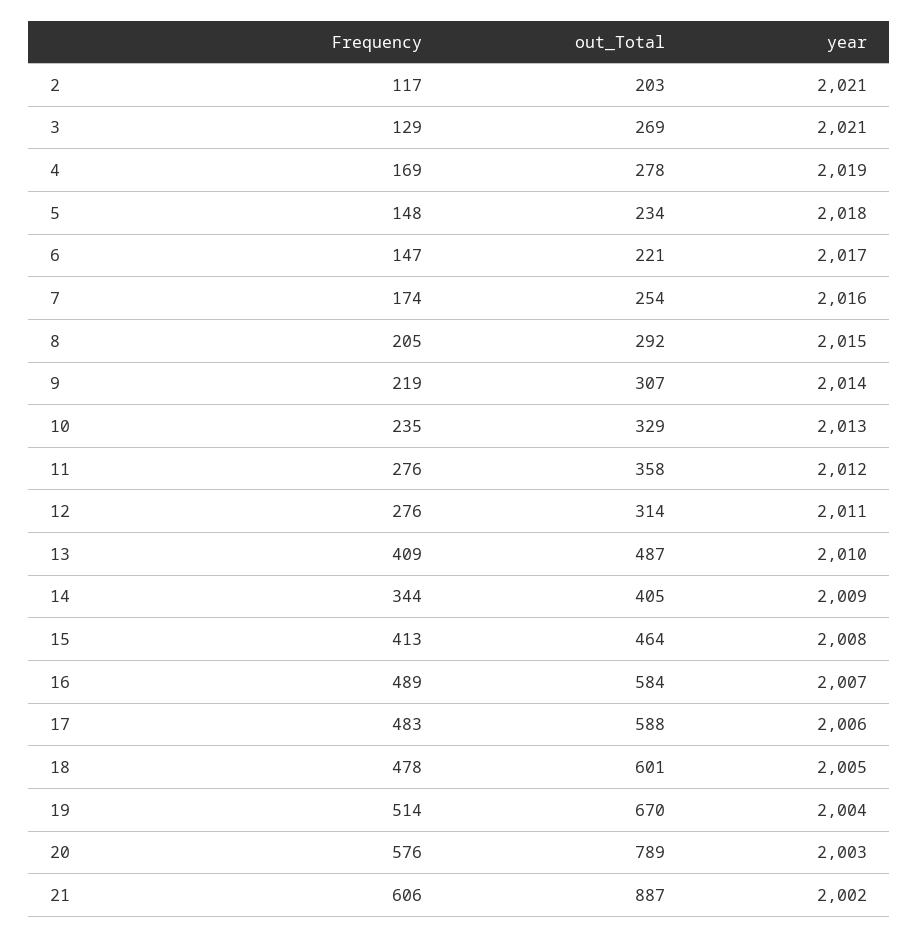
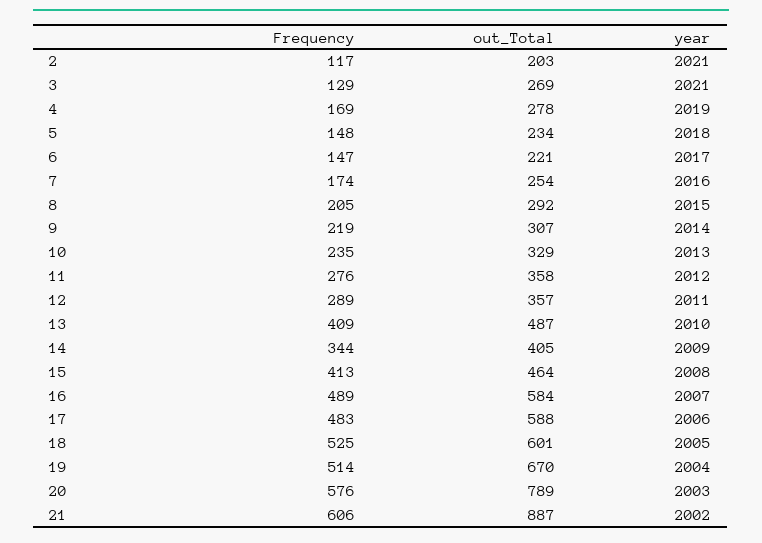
  {
    "Frequency": {
      "2": 117,
      "3": 129,
      "4": 169,
      "5": 148,
      "6": 147,
      "7": 174,
      "8": 205,
      "9": 219,
      "10": 235,
      "11": 276,
-     "12": 276,
+     "12": 289,
      "13": 409,
      "14": 344,
      "15": 413,
      "16": 489,
      "17": 483,
-     "18": 478,
+     "18": 525,
      "19": 514,
      "20": 576,
      "21": 606
    },
    "out_Total": {
      "2": 203,
      "3": 269,
      "4": 278,
      "5": 234,
      "6": 221,
      "7": 254,
      "8": 292,
      "9": 307,
      "10": 329,
      "11": 358,
-     "12": 314,
+     "12": 357,
      "13": 487,
      "14": 405,
      "15": 464,
      "16": 584,
      "17": 588,
      "18": 601,
      "19": 670,
      "20": 789,
      "21": 887
    },
    "year": {
      "2": 2021,
      "3": 2021,
      "4": 2019,
      "5": 2018,
      "6": 2017,
      "7": 2016,
      "8": 2015,
      "9": 2014,
      "10": 2013,
      "11": 2012,
      "12": 2011,
      "13": 2010,
      "14": 2009,
      "15": 2008,
      "16": 2007,
      "17": 2006,
      "18": 2005,
      "19": 2004,
      "20": 2003,
      "21": 2002
    }
  }

